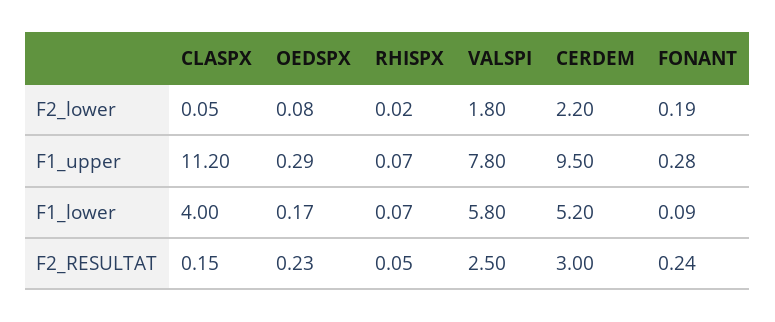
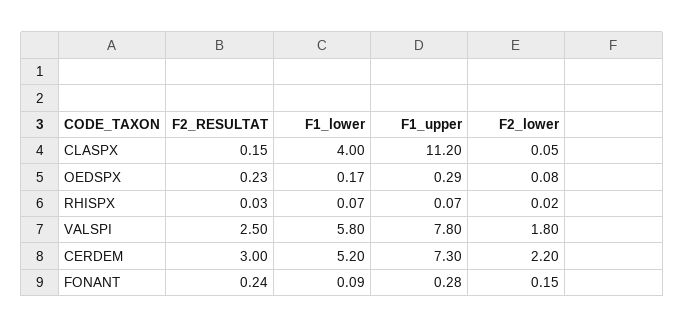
  {
    "CLASPX": {
      "F2_lower": 0.05,
      "F1_upper": 11.2,
      "F1_lower": 4,
      "F2_RESULTAT": 0.15
    },
    "OEDSPX": {
      "F2_lower": 0.08,
      "F1_upper": 0.29,
      "F1_lower": 0.17,
      "F2_RESULTAT": 0.23
    },
    "RHISPX": {
      "F2_lower": 0.02,
      "F1_upper": 0.07,
      "F1_lower": 0.07,
-     "F2_RESULTAT": 0.05
+     "F2_RESULTAT": 0.03
    },
    "VALSPI": {
      "F2_lower": 1.8,
      "F1_upper": 7.8,
      "F1_lower": 5.8,
      "F2_RESULTAT": 2.5
    },
    "CERDEM": {
      "F2_lower": 2.2,
-     "F1_upper": 9.5,
+     "F1_upper": 7.3,
      "F1_lower": 5.2,
      "F2_RESULTAT": 3
    },
    "FONANT": {
-     "F2_lower": 0.19,
+     "F2_lower": 0.15,
      "F1_upper": 0.28,
      "F1_lower": 0.09,
      "F2_RESULTAT": 0.24
    }
  }

